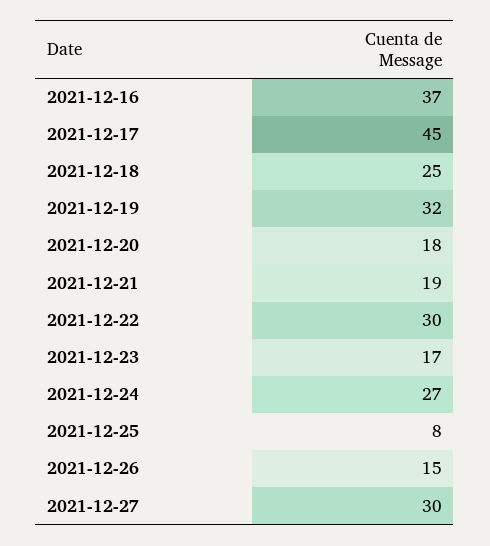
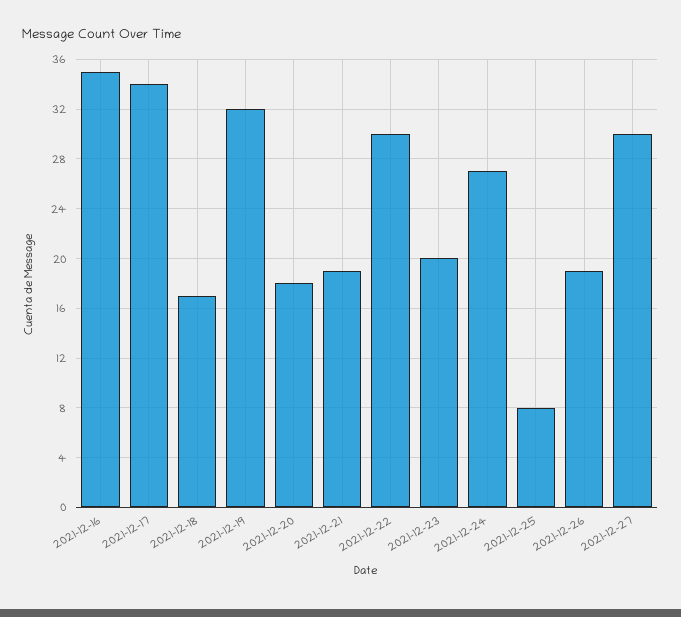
  {
-   "2021-12-16": 37,
+   "2021-12-16": 35,
-   "2021-12-17": 45,
+   "2021-12-17": 34,
-   "2021-12-18": 25,
+   "2021-12-18": 17,
    "2021-12-19": 32,
    "2021-12-20": 18,
    "2021-12-21": 19,
    "2021-12-22": 30,
-   "2021-12-23": 17,
+   "2021-12-23": 20,
    "2021-12-24": 27,
    "2021-12-25": 8,
-   "2021-12-26": 15,
+   "2021-12-26": 19,
    "2021-12-27": 30
  }

